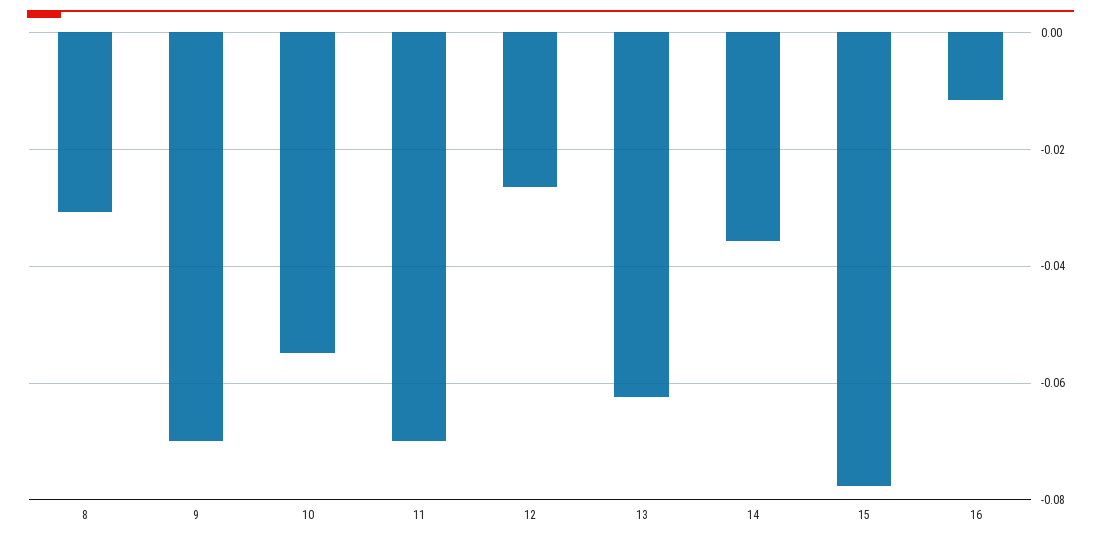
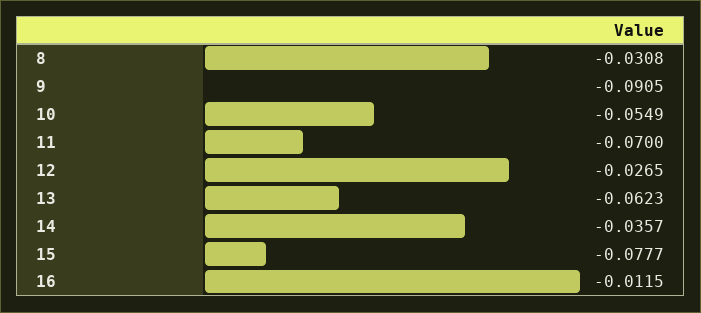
  {
    "8": -0.0308,
-   "9": -0.07,
+   "9": -0.0905,
    "10": -0.0549,
    "11": -0.07,
    "12": -0.0265,
    "13": -0.0623,
    "14": -0.0357,
    "15": -0.0777,
    "16": -0.0115
  }

